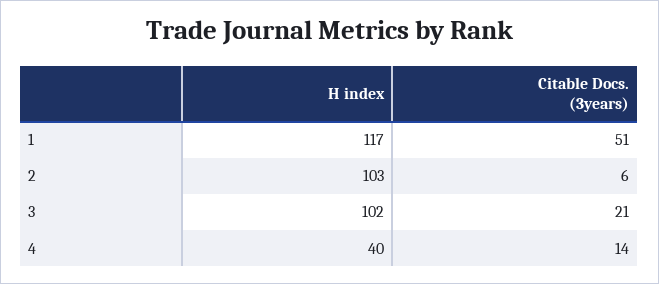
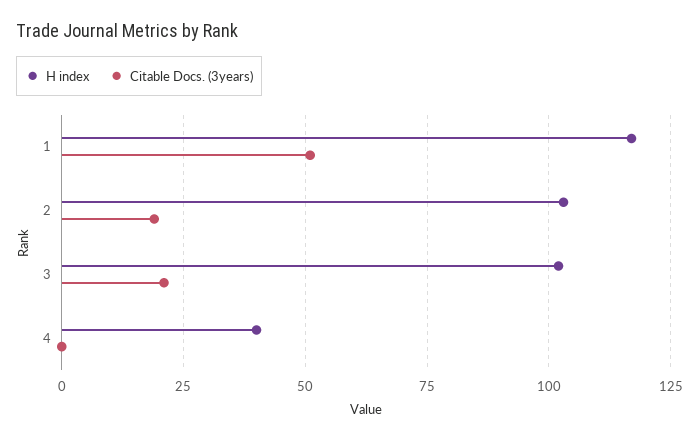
  {
    "H index": {
      "1": 117,
      "2": 103,
      "3": 102,
      "4": 40
    },
    "Citable Docs. (3years)": {
      "1": 51,
-     "2": 6,
+     "2": 20,
      "3": 21,
-     "4": 14
+     "4": 0
    }
  }

